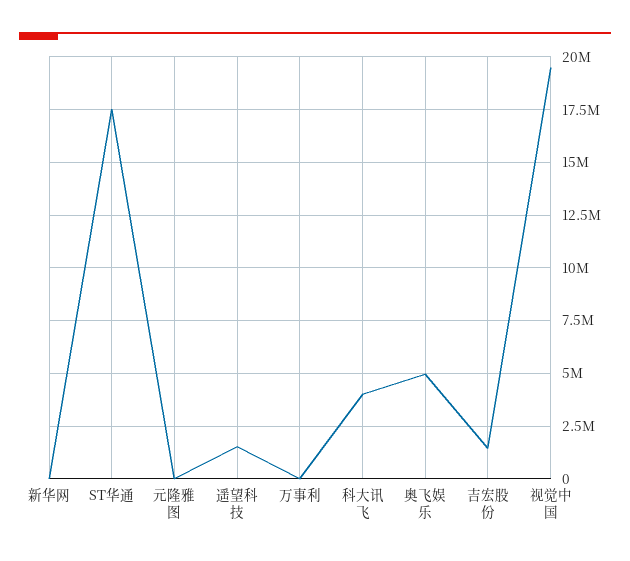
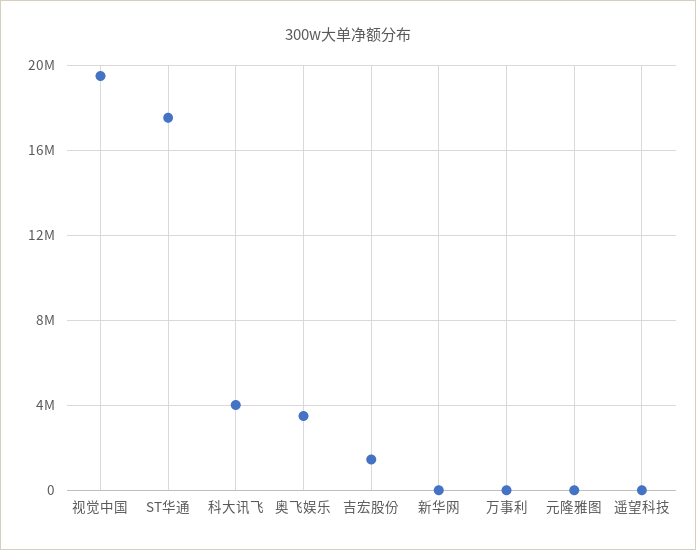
  {
    "新华网": 0,
    "ST华通": 17500000,
    "元隆雅图": 0,
-   "遥望科技": 1500000,
+   "遥望科技": 0,
    "万事利": 0,
    "科大讯飞": 4000000,
-   "奥飞娱乐": 5000000,
+   "奥飞娱乐": 3500000,
    "吉宏股份": 1500000,
    "视觉中国": 19500000
  }

